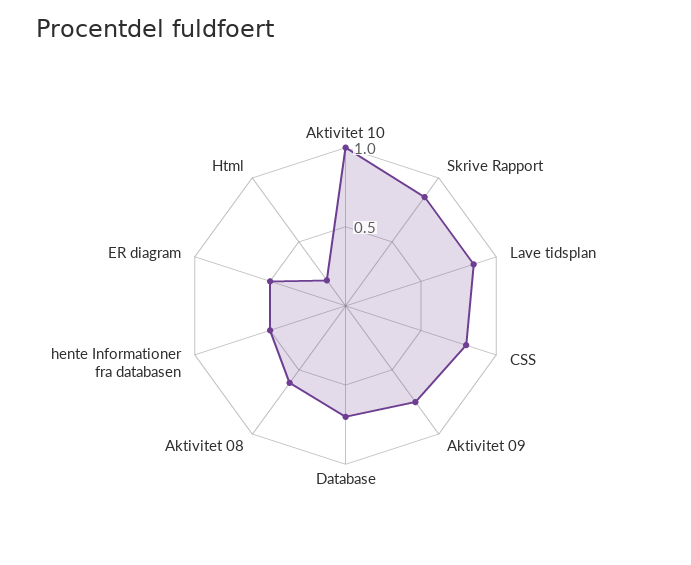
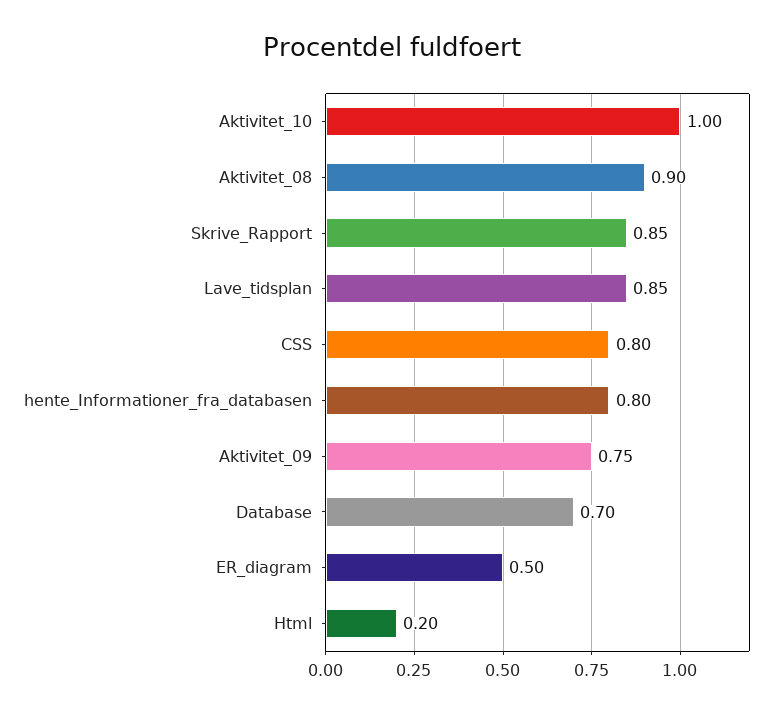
  {
    "Aktivitet 10": 1,
    "Skrive Rapport": 0.85,
    "Lave tidsplan": 0.85,
    "CSS": 0.8,
    "Aktivitet 09": 0.75,
    "Database": 0.7,
-   "Aktivitet 08": 0.6,
+   "Aktivitet 08": 0.9,
-   "hente Informationer fra databasen": 0.5,
+   "hente Informationer fra databasen": 0.8,
    "ER diagram": 0.5,
    "Html": 0.2
  }

